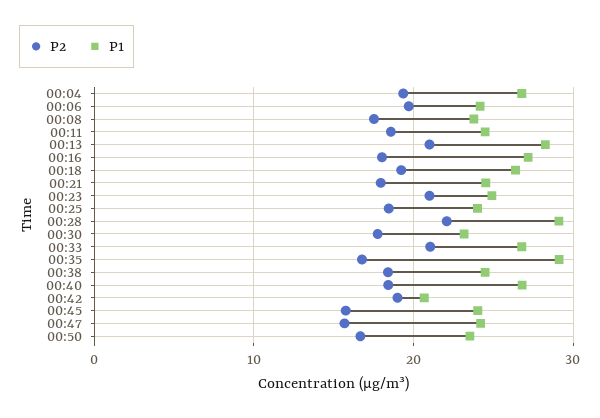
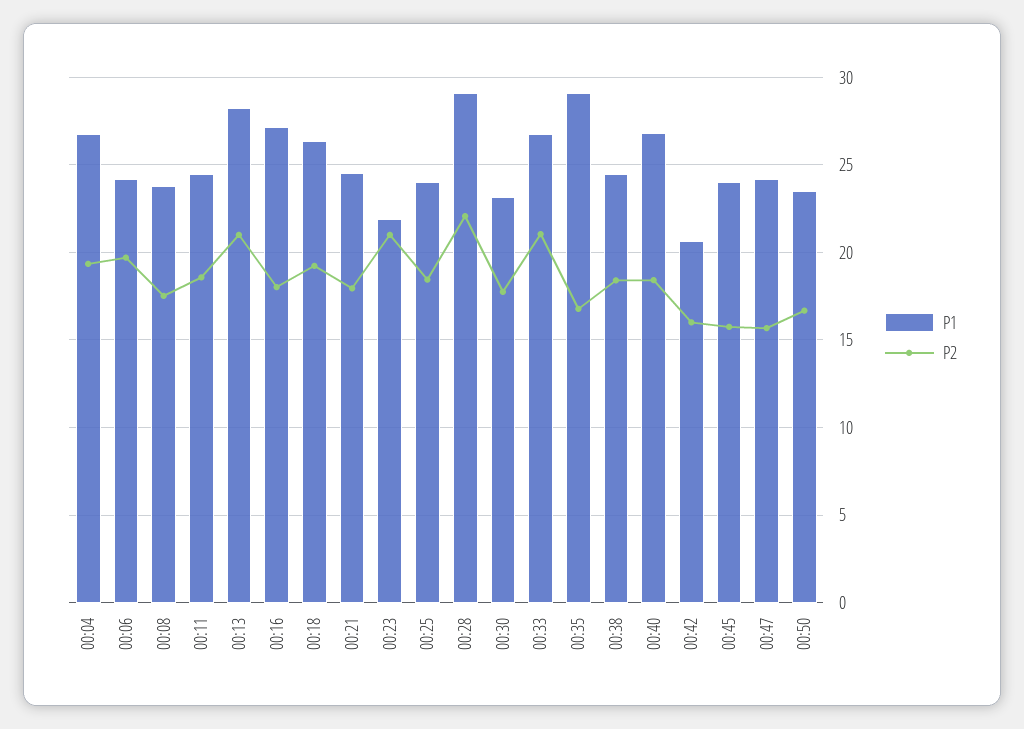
  {
    "P2": {
      "00:04": 19.5,
      "00:06": 19.5,
      "00:08": 17.5,
      "00:11": 18.5,
      "00:13": 21,
      "00:16": 18,
      "00:18": 19,
      "00:21": 18,
      "00:23": 21,
      "00:25": 18.5,
      "00:28": 22,
      "00:30": 18,
      "00:33": 21,
      "00:35": 17,
      "00:38": 18.5,
      "00:40": 18.5,
-     "00:42": 19,
+     "00:42": 16,
      "00:45": 16,
      "00:47": 15.5,
      "00:50": 16.5
    },
    "P1": {
      "00:04": 27,
      "00:06": 24,
      "00:08": 24,
      "00:11": 24.5,
      "00:13": 28.5,
      "00:16": 27,
      "00:18": 26.5,
      "00:21": 24.5,
-     "00:23": 25,
+     "00:23": 22,
      "00:25": 24,
      "00:28": 29,
      "00:30": 23,
      "00:33": 27,
      "00:35": 29,
      "00:38": 24.5,
      "00:40": 27,
      "00:42": 20.5,
      "00:45": 24,
      "00:47": 24,
      "00:50": 23.5
    }
  }

